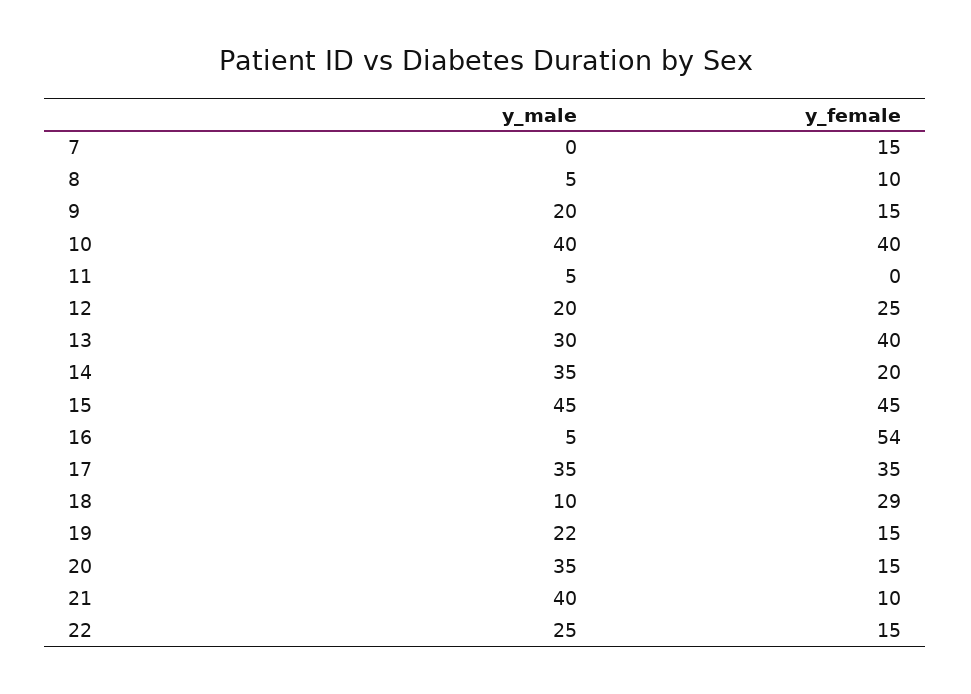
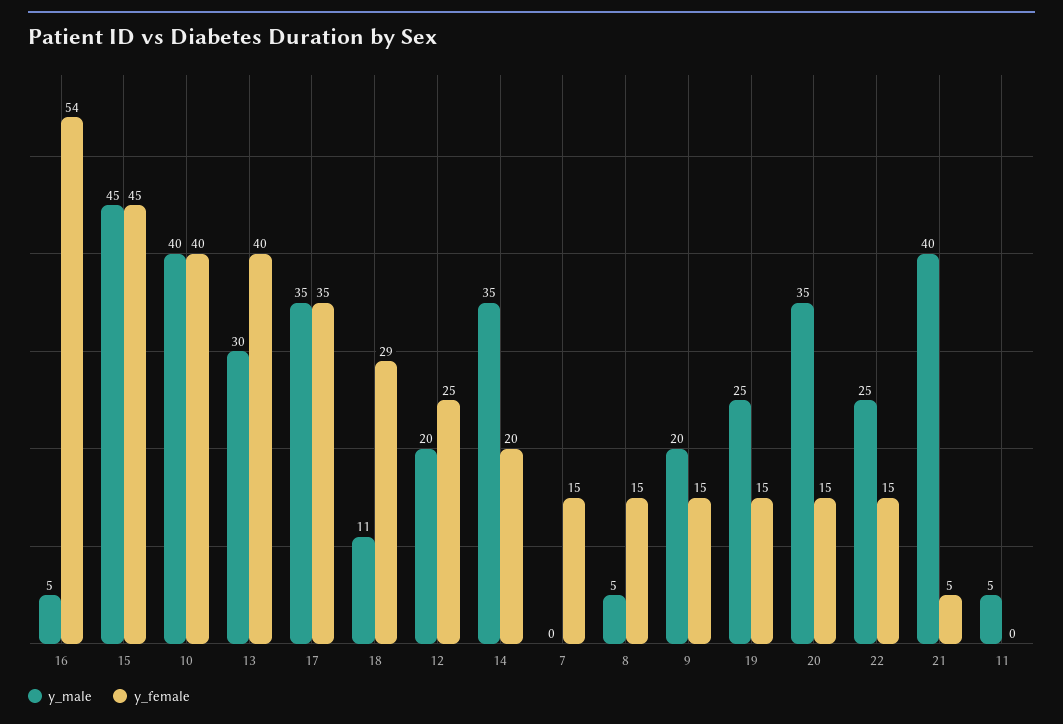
  {
    "y_male": {
      "7": 0,
      "8": 5,
      "9": 20,
      "10": 40,
      "11": 5,
      "12": 20,
      "13": 30,
      "14": 35,
      "15": 45,
      "16": 5,
      "17": 35,
-     "18": 10,
+     "18": 11,
-     "19": 22,
+     "19": 25,
      "20": 35,
      "21": 40,
      "22": 25
    },
    "y_female": {
      "7": 15,
-     "8": 10,
+     "8": 15,
      "9": 15,
      "10": 40,
      "11": 0,
      "12": 25,
      "13": 40,
      "14": 20,
      "15": 45,
      "16": 54,
      "17": 35,
      "18": 29,
      "19": 15,
      "20": 15,
-     "21": 10,
+     "21": 5,
      "22": 15
    }
  }

